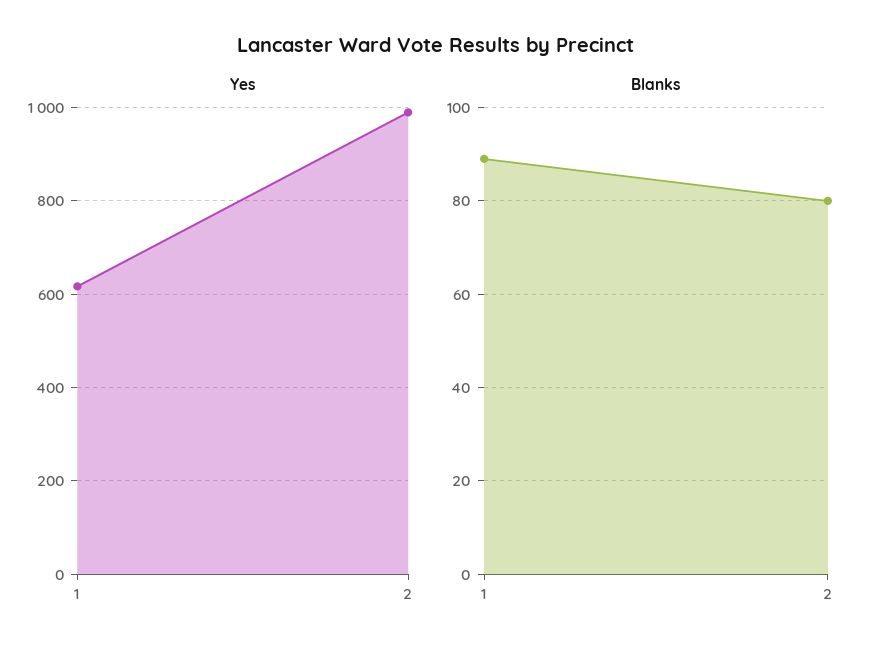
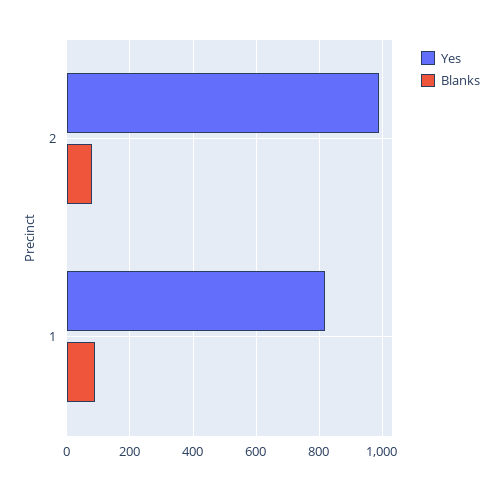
  {
    "Yes": {
-     "1": 620,
+     "1": 820,
      "2": 1000
    },
    "Blanks": {
      "1": 90,
      "2": 80
    }
  }

